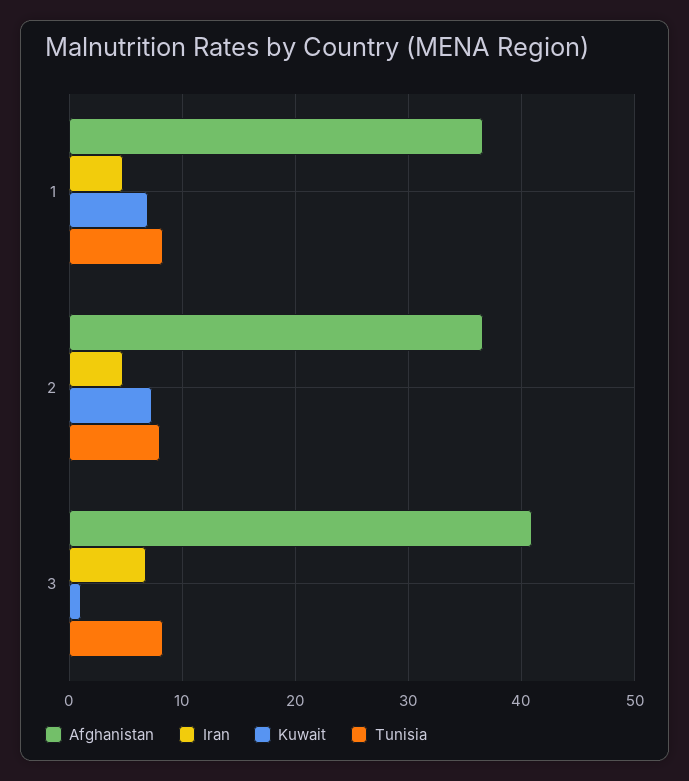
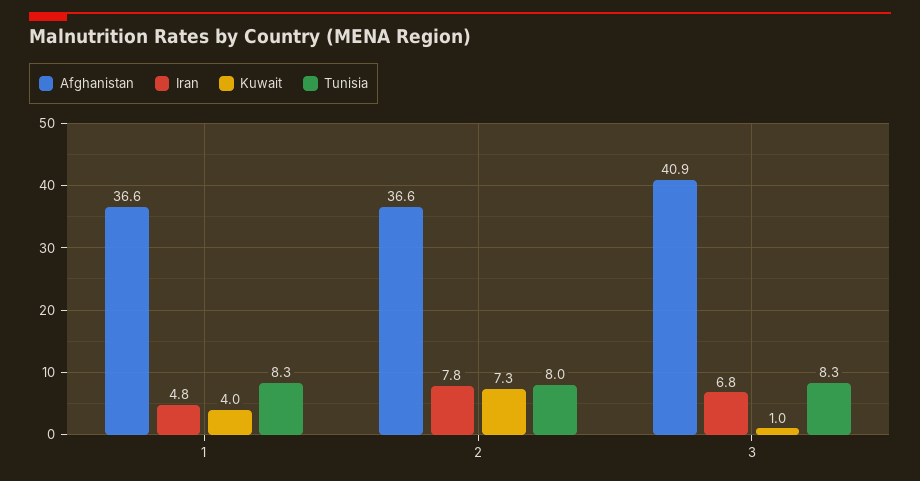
  {
    "Afghanistan": {
      "1": 36.6,
      "2": 36.6,
      "3": 40.9
    },
    "Iran": {
      "1": 4.8,
-     "2": 5,
+     "2": 7.8,
      "3": 6.8
    },
    "Kuwait": {
-     "1": 7,
+     "1": 4,
      "2": 7.3,
      "3": 1
    },
    "Tunisia": {
      "1": 8.3,
      "2": 8,
      "3": 8.3
    }
  }

